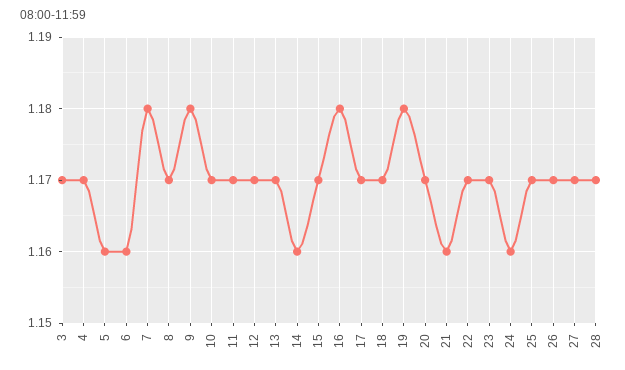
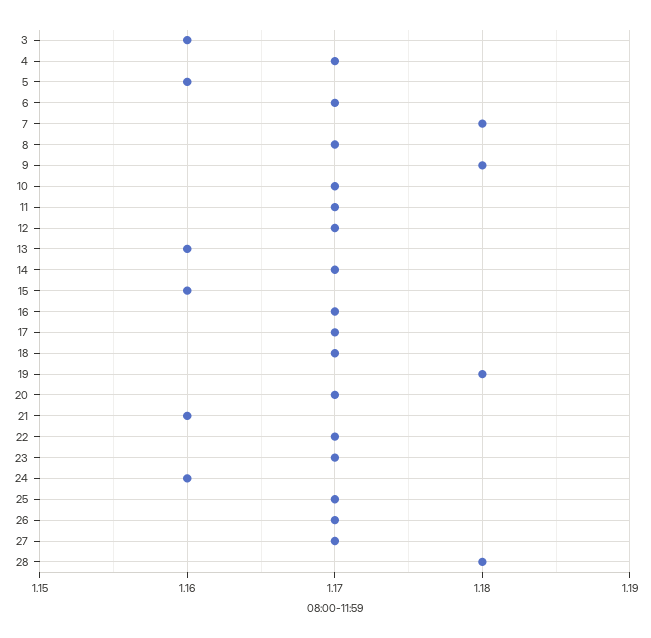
  {
-   "3": 1.17,
+   "3": 1.16,
    "4": 1.17,
    "5": 1.16,
-   "6": 1.16,
+   "6": 1.17,
    "7": 1.18,
    "8": 1.17,
    "9": 1.18,
    "10": 1.17,
    "11": 1.17,
    "12": 1.17,
-   "13": 1.17,
+   "13": 1.16,
-   "14": 1.16,
+   "14": 1.17,
-   "15": 1.17,
+   "15": 1.16,
-   "16": 1.18,
+   "16": 1.17,
    "17": 1.17,
    "18": 1.17,
    "19": 1.18,
    "20": 1.17,
    "21": 1.16,
    "22": 1.17,
    "23": 1.17,
    "24": 1.16,
    "25": 1.17,
    "26": 1.17,
    "27": 1.17,
-   "28": 1.17
+   "28": 1.18
  }

